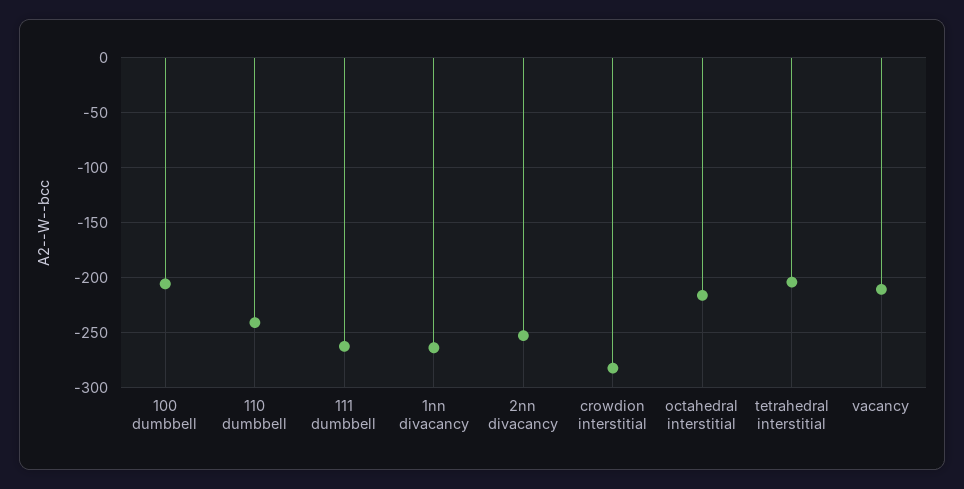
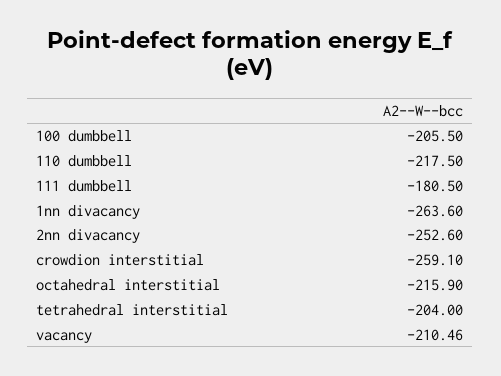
  {
    "100 dumbbell": -205.5,
-   "110 dumbbell": -240,
+   "110 dumbbell": -217.5,
-   "111 dumbbell": -260,
+   "111 dumbbell": -180.5,
    "1nn divacancy": -263.6,
    "2nn divacancy": -252.6,
-   "crowdion interstitial": -280,
+   "crowdion interstitial": -259.1,
    "octahedral interstitial": -215.9,
    "tetrahedral interstitial": -204,
    "vacancy": -210.46
  }

